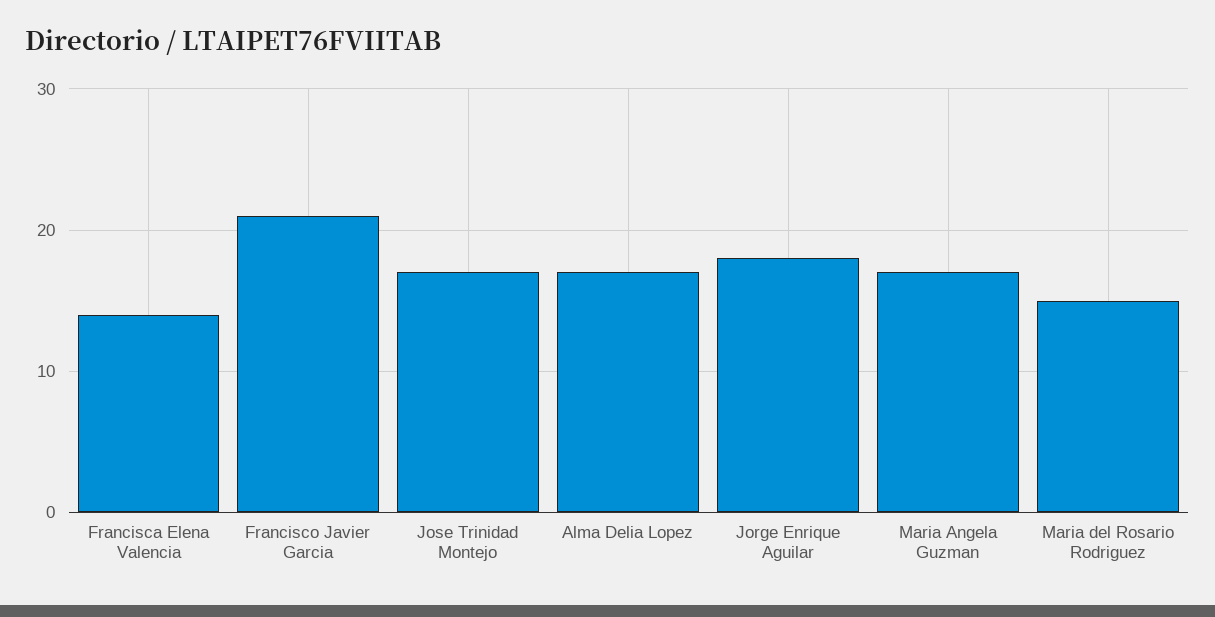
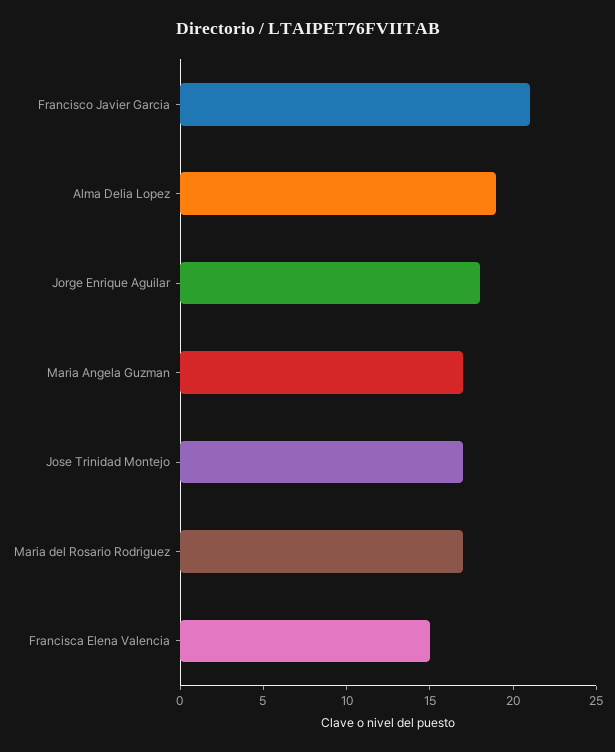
  {
-   "Francisca Elena Valencia": 14,
+   "Francisca Elena Valencia": 15,
    "Francisco Javier Garcia": 21,
    "Jose Trinidad Montejo": 17,
-   "Alma Delia Lopez": 17,
+   "Alma Delia Lopez": 19,
    "Jorge Enrique Aguilar": 18,
    "Maria Angela Guzman": 17,
-   "Maria del Rosario Rodriguez": 15
+   "Maria del Rosario Rodriguez": 17
  }

